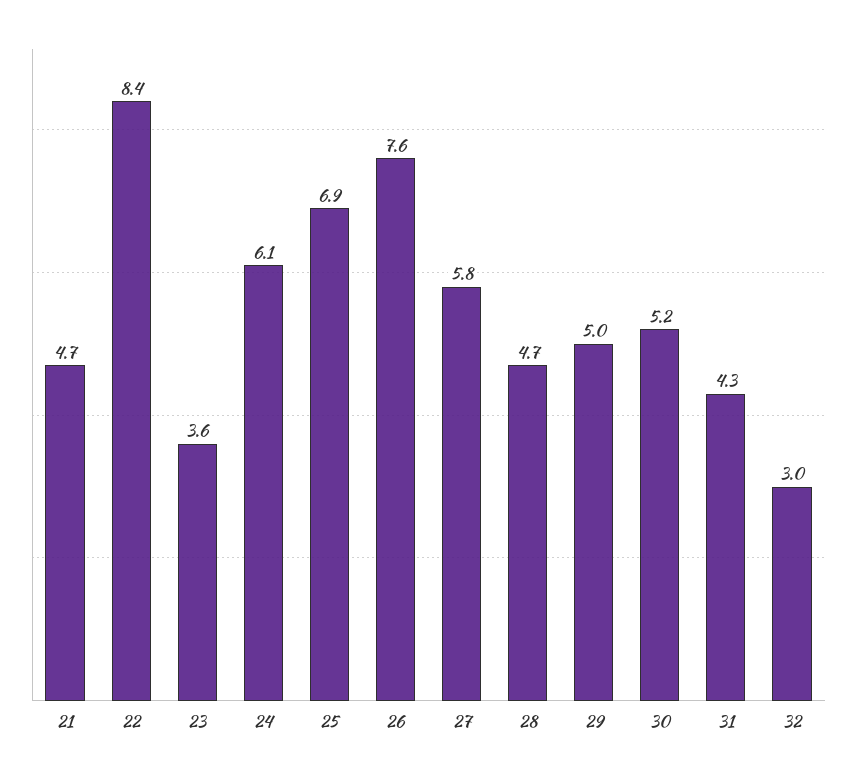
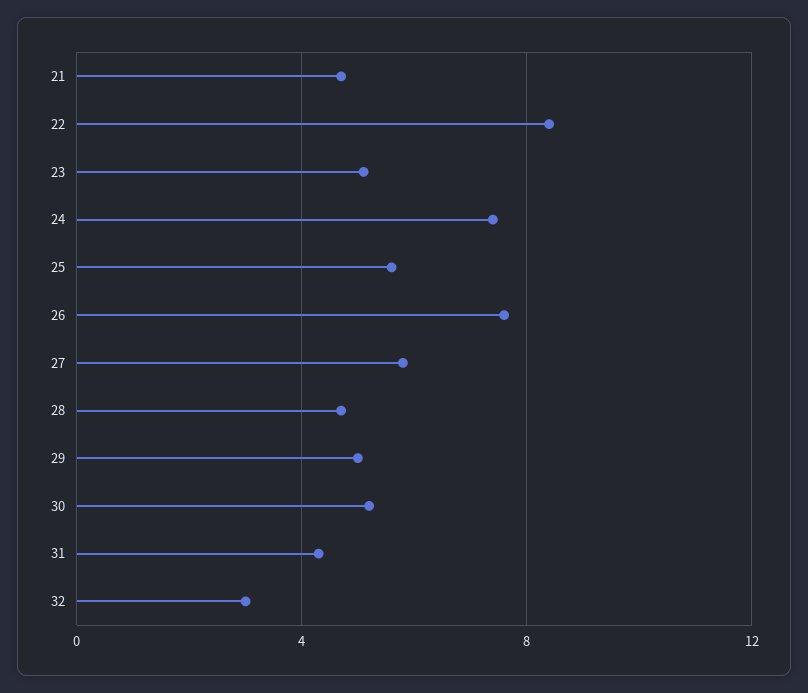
  {
    "21": 4.7,
    "22": 8.4,
-   "23": 3.6,
+   "23": 5,
-   "24": 6.1,
+   "24": 7.5,
-   "25": 6.9,
+   "25": 5.5,
    "26": 7.6,
    "27": 5.8,
    "28": 4.7,
    "29": 5,
    "30": 5.2,
    "31": 4.3,
    "32": 3
  }

